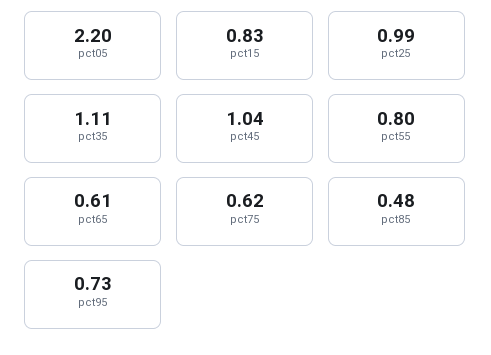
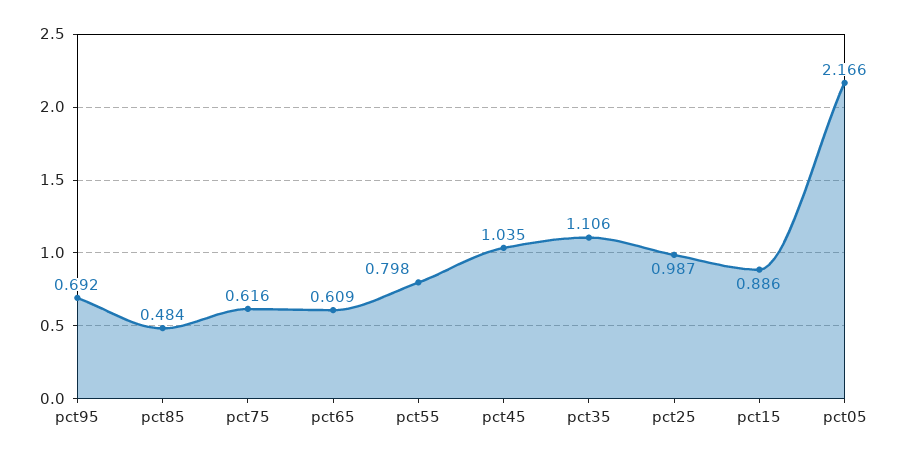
  {
-   "pct05": 2.2,
+   "pct05": 2.166,
-   "pct15": 0.83,
+   "pct15": 0.886,
    "pct25": 0.987,
    "pct35": 1.106,
    "pct45": 1.035,
    "pct55": 0.798,
    "pct65": 0.609,
    "pct75": 0.616,
    "pct85": 0.484,
-   "pct95": 0.73
+   "pct95": 0.692
  }

